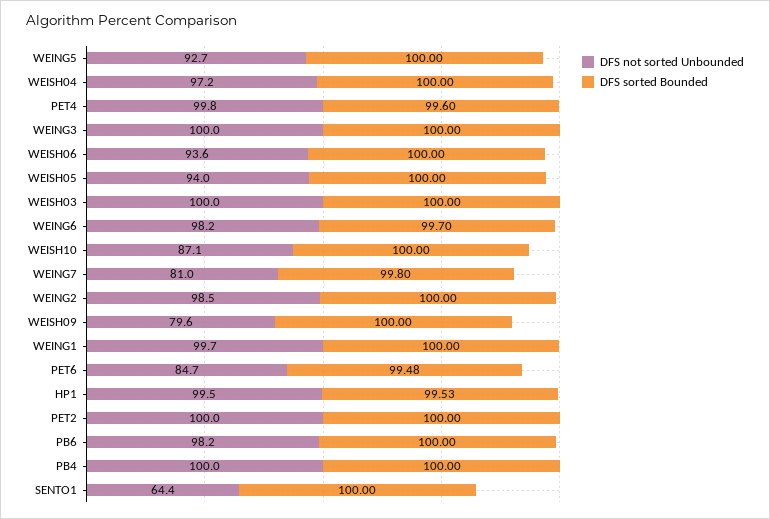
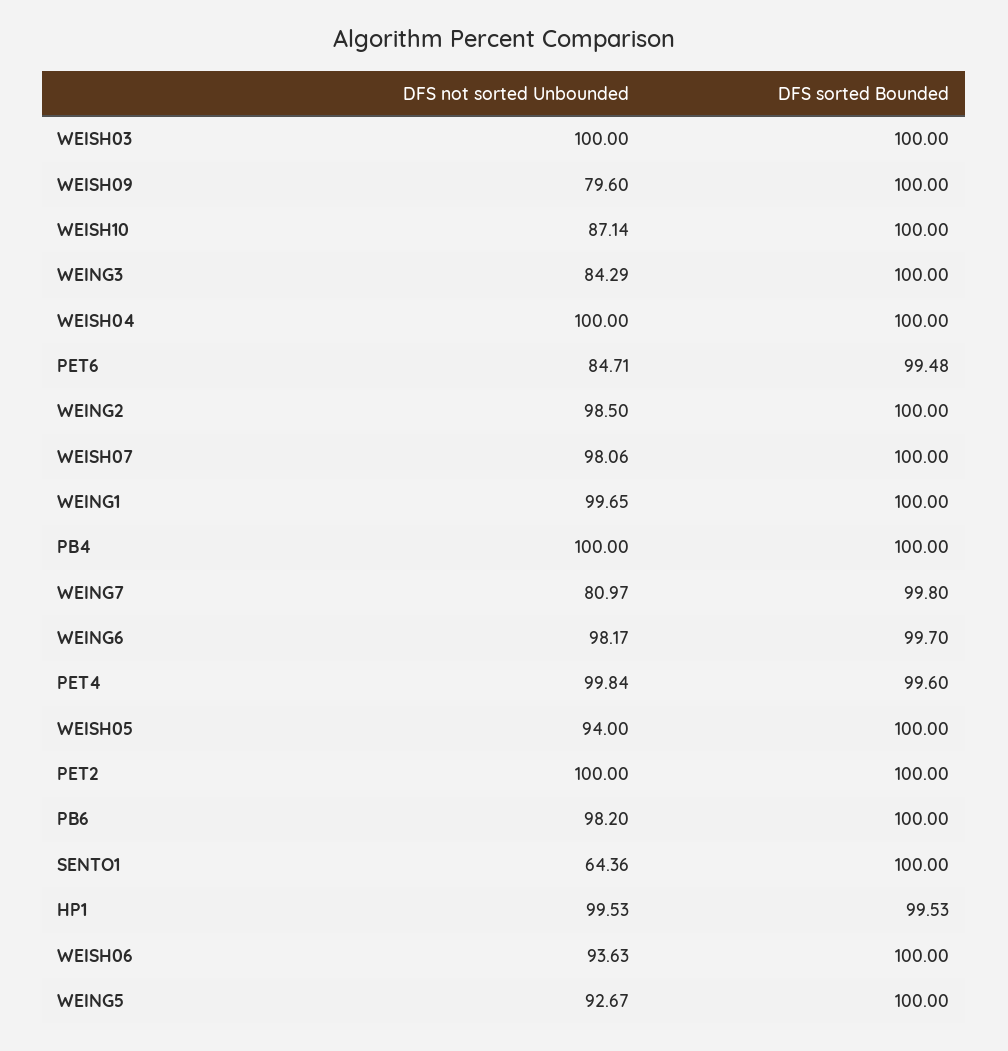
  {
    "DFS not sorted Unbounded": {
      "WEING5": 92.67,
-     "WEISH04": 97.2,
+     "WEISH04": 100,
      "PET4": 99.84,
-     "WEING3": 100,
+     "WEING3": 84.29,
      "WEISH06": 93.63,
      "WEISH05": 94,
      "WEISH03": 100,
      "WEING6": 98.17,
      "WEISH10": 87.14,
      "WEING7": 80.97,
      "WEING2": 98.5,
      "WEISH09": 79.6,
      "WEING1": 99.65,
      "PET6": 84.71,
      "HP1": 99.53,
      "PET2": 100,
      "PB6": 98.2,
      "PB4": 100,
-     "SENTO1": 64.36
+     "SENTO1": 64.36,
+     "WEISH07": 98.06
    },
    "DFS sorted Bounded": {
      "WEING5": 100,
      "WEISH04": 100,
      "PET4": 99.6,
      "WEING3": 100,
      "WEISH06": 100,
      "WEISH05": 100,
      "WEISH03": 100,
      "WEING6": 99.7,
      "WEISH10": 100,
      "WEING7": 99.8,
      "WEING2": 100,
      "WEISH09": 100,
      "WEING1": 100,
      "PET6": 99.48,
      "HP1": 99.53,
      "PET2": 100,
      "PB6": 100,
      "PB4": 100,
-     "SENTO1": 100
+     "SENTO1": 100,
+     "WEISH07": 100
    }
  }

